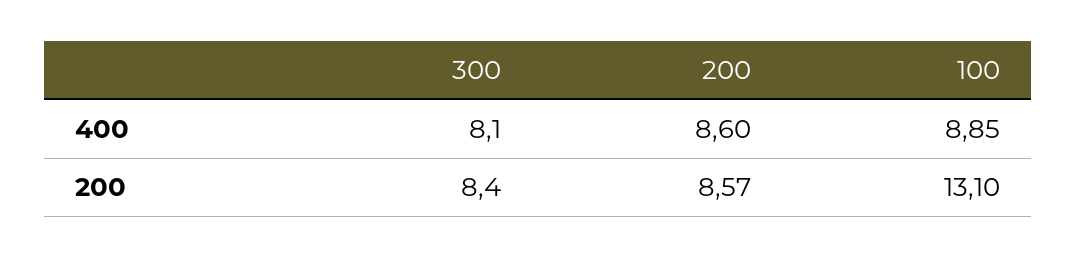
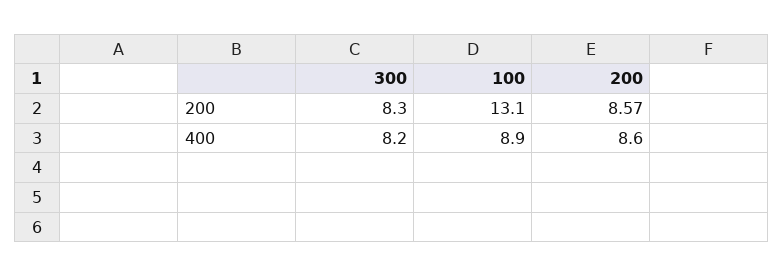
  {
    "300": {
-     "400": 8.1,
+     "400": 8.2,
-     "200": 8.4
+     "200": 8.3
    },
    "200": {
      "400": 8.6,
      "200": 8.57
    },
    "100": {
      "400": 8.85,
      "200": 13.1
    }
  }

